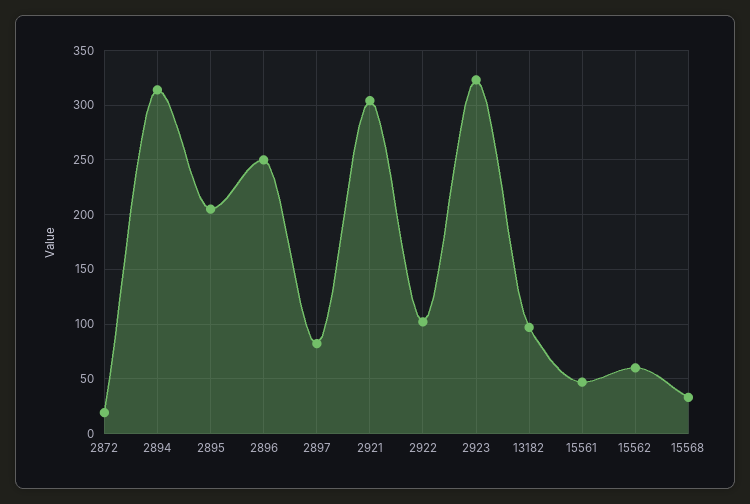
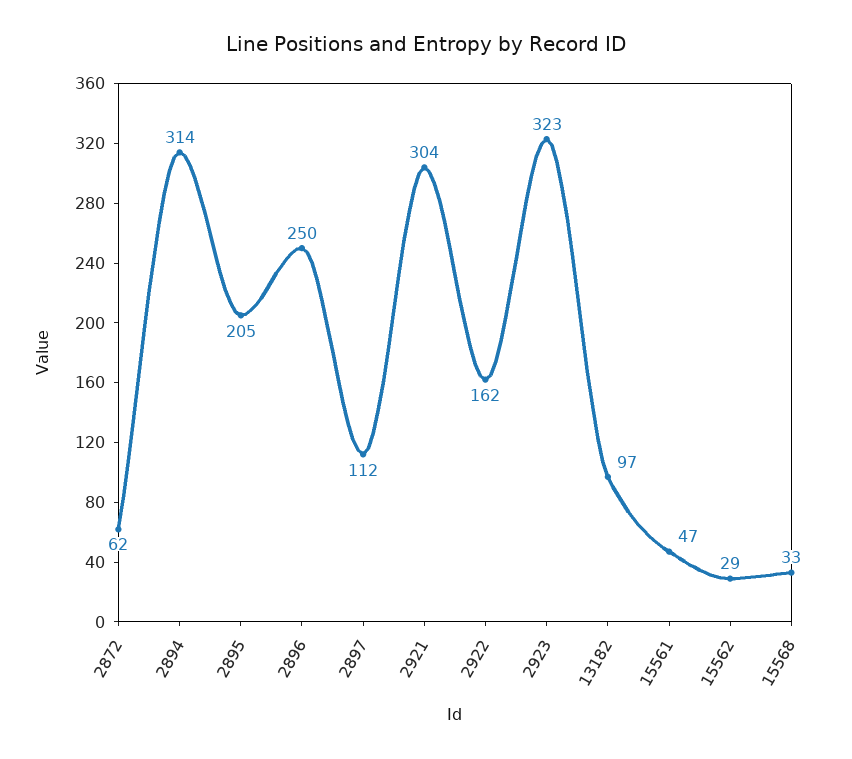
  {
-   "2872": 20,
+   "2872": 62,
    "2894": 314,
    "2895": 205,
    "2896": 250,
-   "2897": 80,
+   "2897": 112,
    "2921": 304,
-   "2922": 100,
+   "2922": 162,
    "2923": 323,
    "13182": 97,
    "15561": 47,
-   "15562": 60,
+   "15562": 29,
    "15568": 33
  }

